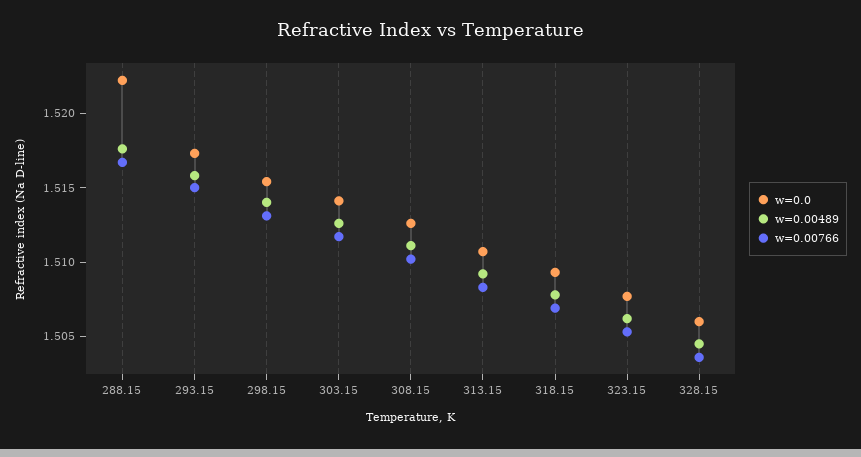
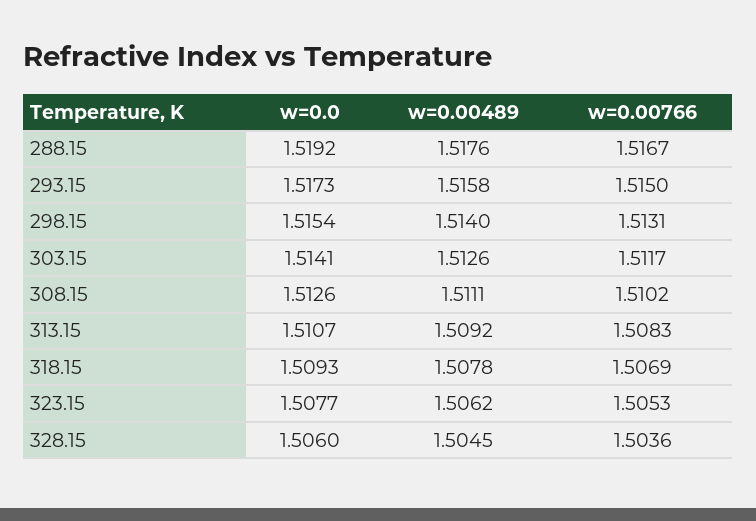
  {
    "w=0.0": {
-     "288.15": 1.522,
+     "288.15": 1.5192,
      "293.15": 1.5173,
      "298.15": 1.5154,
      "303.15": 1.5141,
      "308.15": 1.5126,
      "313.15": 1.5107,
      "318.15": 1.5093,
      "323.15": 1.5077,
      "328.15": 1.506
    },
    "w=0.00489": {
      "288.15": 1.5176,
      "293.15": 1.5158,
      "298.15": 1.514,
      "303.15": 1.5126,
      "308.15": 1.5111,
      "313.15": 1.5092,
      "318.15": 1.5078,
      "323.15": 1.5062,
      "328.15": 1.5045
    },
    "w=0.00766": {
      "288.15": 1.5167,
      "293.15": 1.515,
      "298.15": 1.5131,
      "303.15": 1.5117,
      "308.15": 1.5102,
      "313.15": 1.5083,
      "318.15": 1.5069,
      "323.15": 1.5053,
      "328.15": 1.5036
    }
  }

